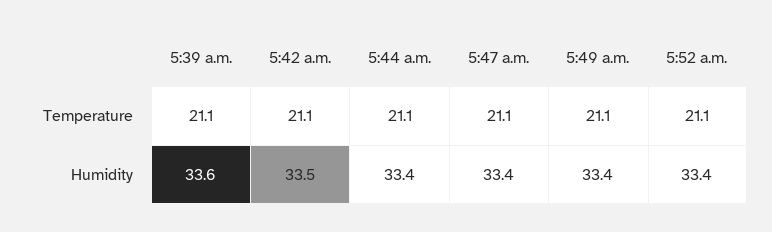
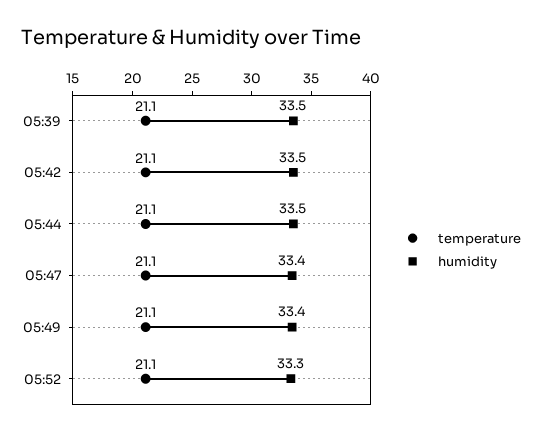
  {
    "Temperature": {
      "5:39 a.m.": 21.1,
      "5:42 a.m.": 21.1,
      "5:44 a.m.": 21.1,
      "5:47 a.m.": 21.1,
      "5:49 a.m.": 21.1,
      "5:52 a.m.": 21.1
    },
    "Humidity": {
-     "5:39 a.m.": 33.6,
+     "5:39 a.m.": 33.5,
      "5:42 a.m.": 33.5,
-     "5:44 a.m.": 33.4,
+     "5:44 a.m.": 33.5,
      "5:47 a.m.": 33.4,
      "5:49 a.m.": 33.4,
-     "5:52 a.m.": 33.4
+     "5:52 a.m.": 33.3
    }
  }

